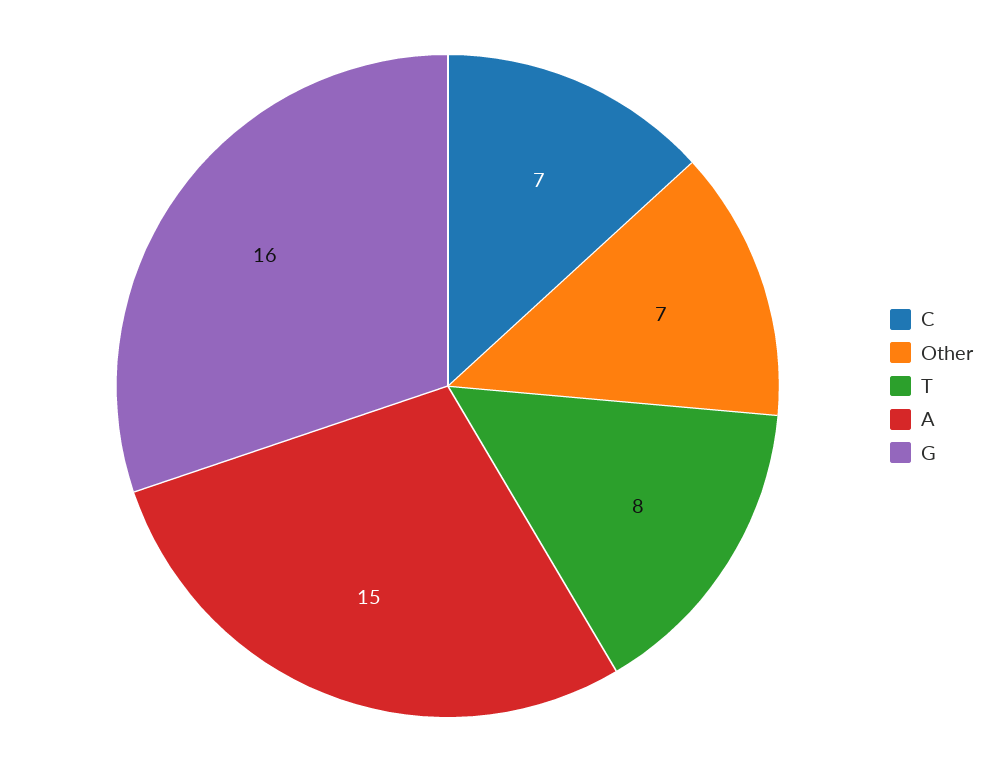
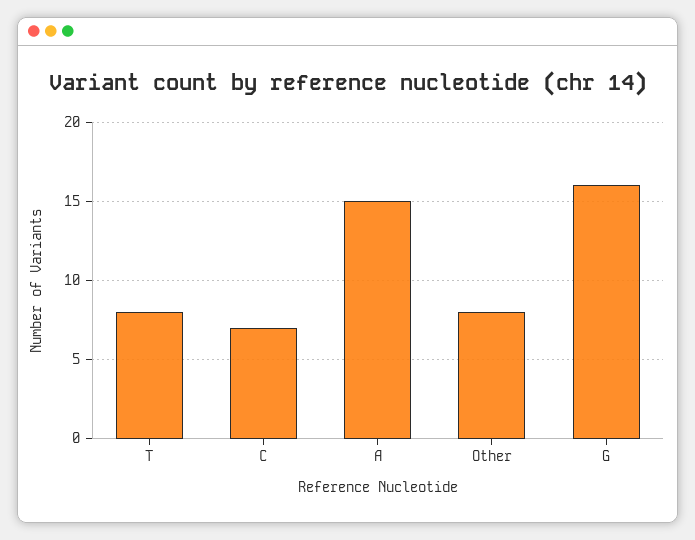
  {
    "C": 7,
-   "Other": 7,
+   "Other": 8,
    "T": 8,
    "A": 15,
    "G": 16
  }

